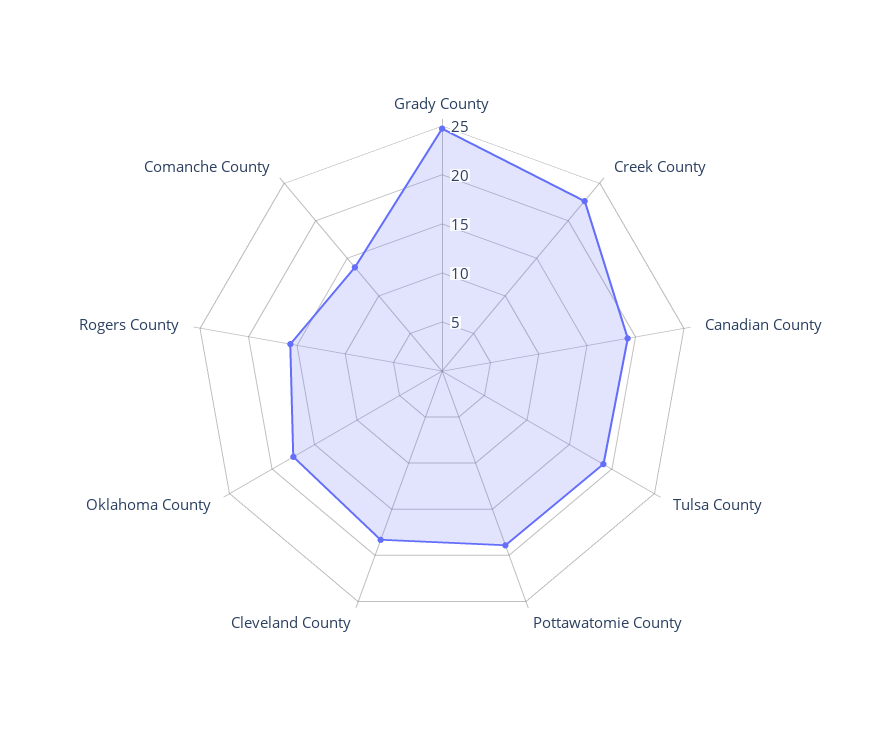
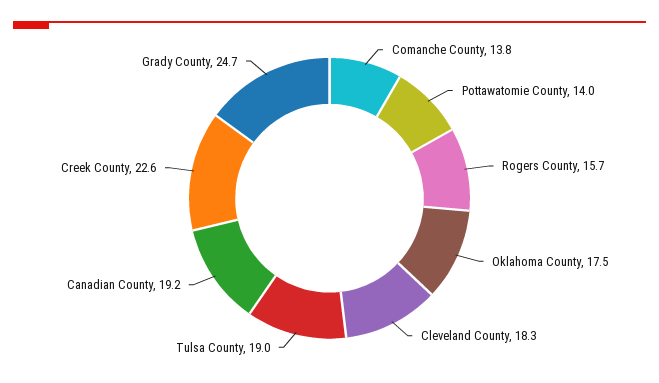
  {
    "Grady County": 24.7,
    "Creek County": 22.6,
    "Canadian County": 19.2,
    "Tulsa County": 19,
-   "Pottawatomie County": 19,
+   "Pottawatomie County": 14,
    "Cleveland County": 18.3,
    "Oklahoma County": 17.5,
    "Rogers County": 15.7,
    "Comanche County": 13.8
  }

